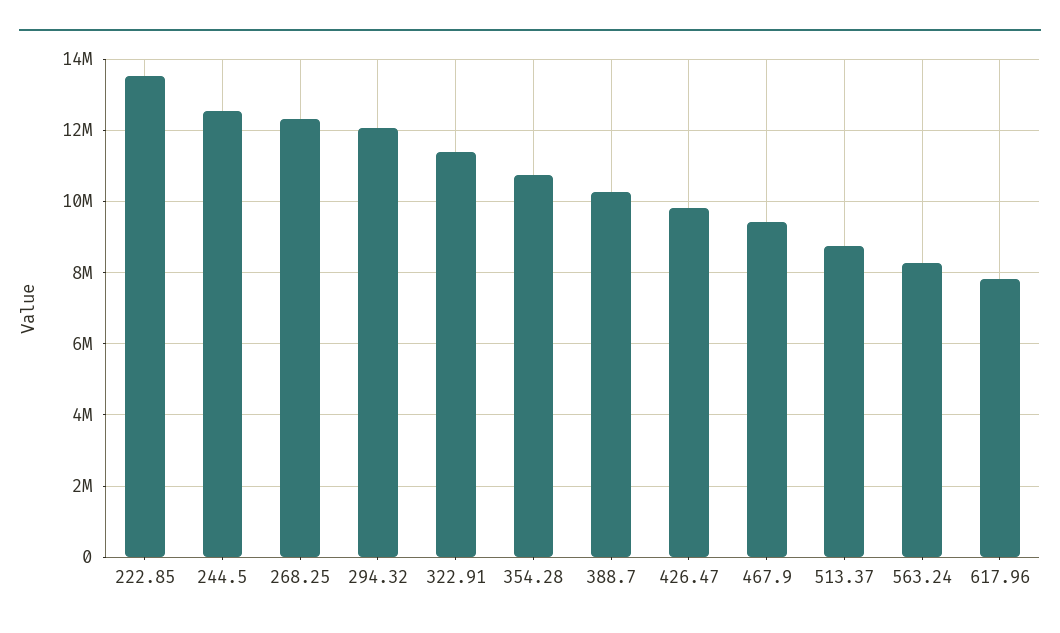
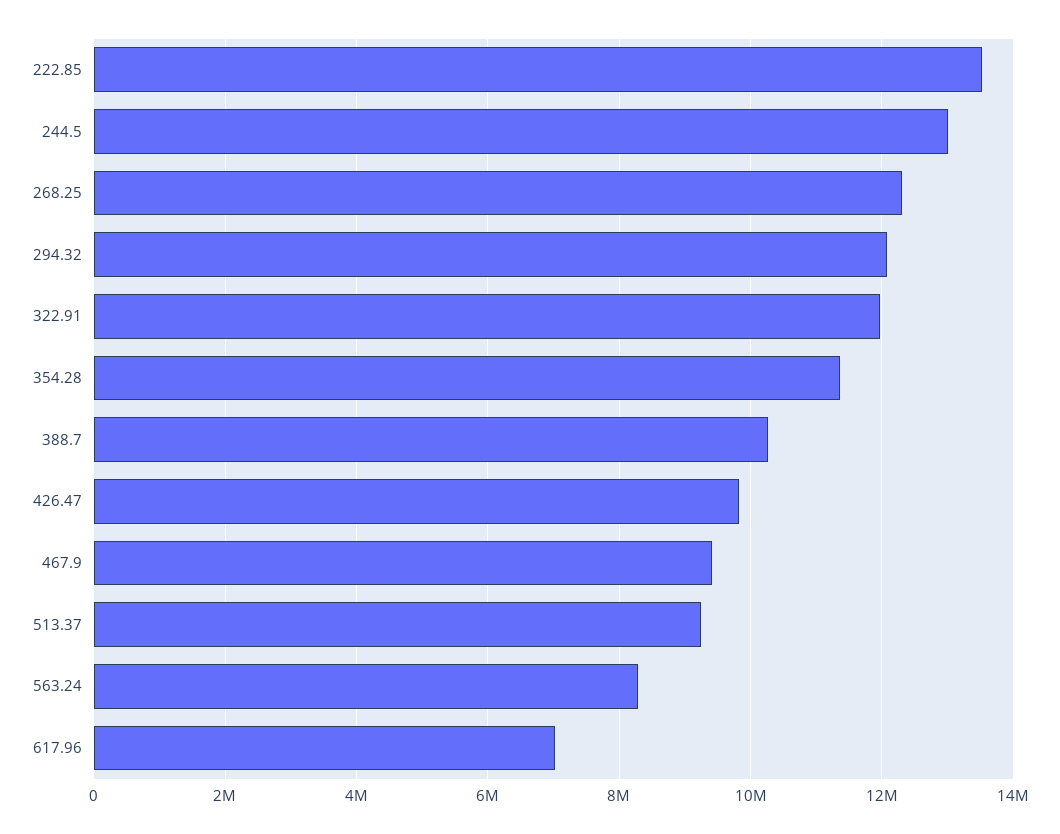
  {
    "222.85": 13600000,
-   "244.5": 12600000,
+   "244.5": 13000000,
    "268.25": 12400000,
    "294.32": 12000000,
-   "322.91": 11400000,
+   "322.91": 12000000,
-   "354.28": 10800000,
+   "354.28": 11400000,
    "388.7": 10200000,
    "426.47": 9800000,
    "467.9": 9400000,
-   "513.37": 8800000,
+   "513.37": 9200000,
    "563.24": 8200000,
-   "617.96": 7800000
+   "617.96": 7000000
  }

